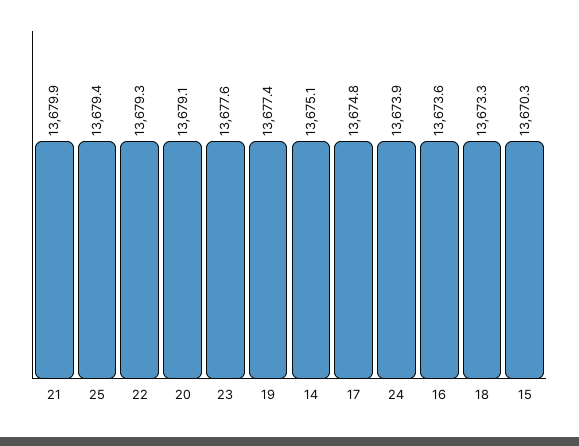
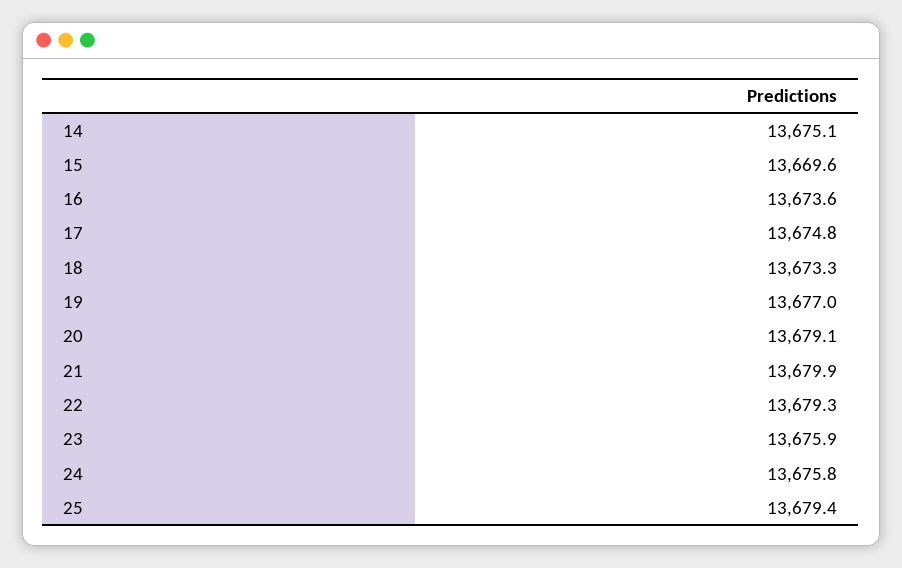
  {
    "21": 13679.9,
    "25": 13679.4,
    "22": 13679.3,
    "20": 13679.1,
-   "23": 13677.6,
+   "23": 13675.9,
-   "19": 13677.4,
+   "19": 13677,
    "14": 13675.1,
    "17": 13674.8,
-   "24": 13673.9,
+   "24": 13675.8,
    "16": 13673.6,
    "18": 13673.3,
-   "15": 13670.3
+   "15": 13669.6
  }

